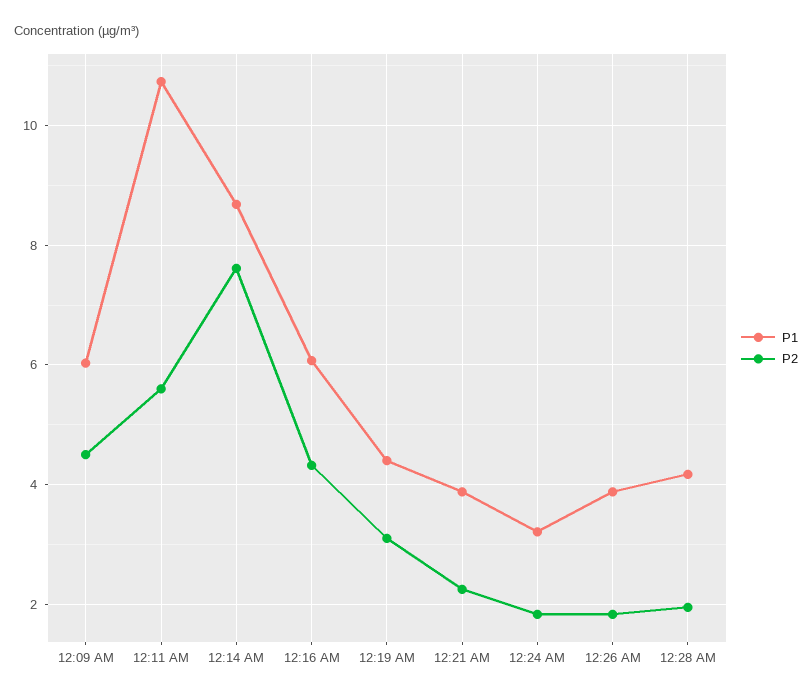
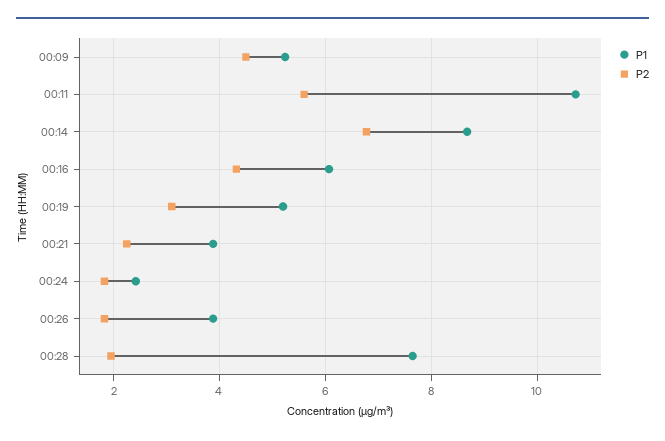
  {
    "P1": {
-     "12:09 AM": 6,
+     "12:09 AM": 5.2,
      "12:11 AM": 10.8,
      "12:14 AM": 8.6,
      "12:16 AM": 6,
-     "12:19 AM": 4.4,
+     "12:19 AM": 5.2,
      "12:21 AM": 3.8,
-     "12:24 AM": 3.2,
+     "12:24 AM": 2.4,
      "12:26 AM": 3.8,
-     "12:28 AM": 4.2
+     "12:28 AM": 7.6
    },
    "P2": {
      "12:09 AM": 4.6,
      "12:11 AM": 5.6,
-     "12:14 AM": 7.6,
+     "12:14 AM": 6.8,
      "12:16 AM": 4.4,
      "12:19 AM": 3.2,
      "12:21 AM": 2.2,
      "12:24 AM": 1.8,
      "12:26 AM": 1.8,
      "12:28 AM": 2
    }
  }

